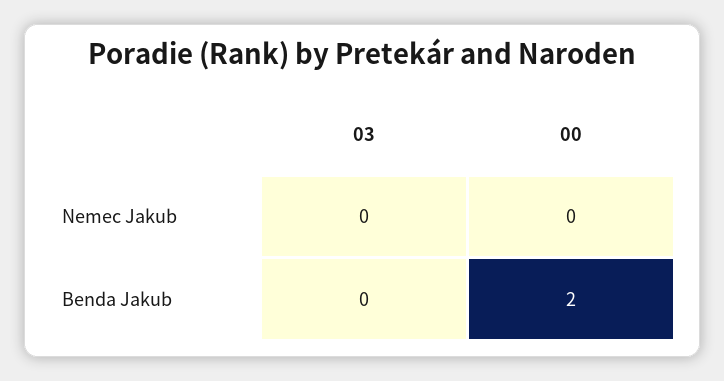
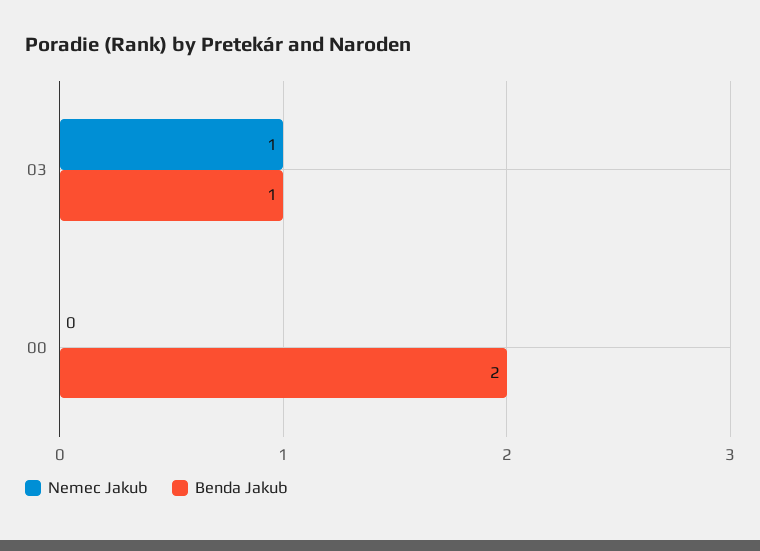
  {
    "Nemec Jakub": {
-     "03": 0,
+     "03": 1,
      "00": 0
    },
    "Benda Jakub": {
-     "03": 0,
+     "03": 1,
      "00": 2
    }
  }

